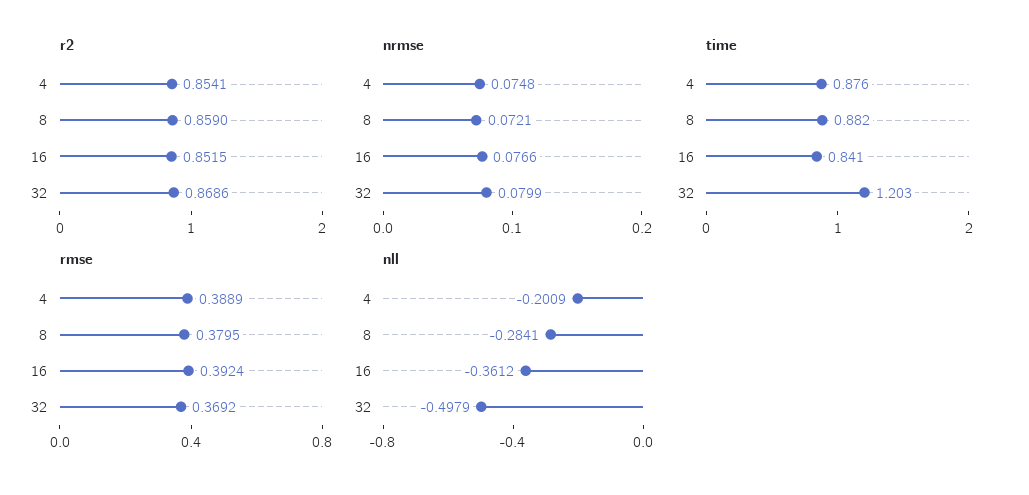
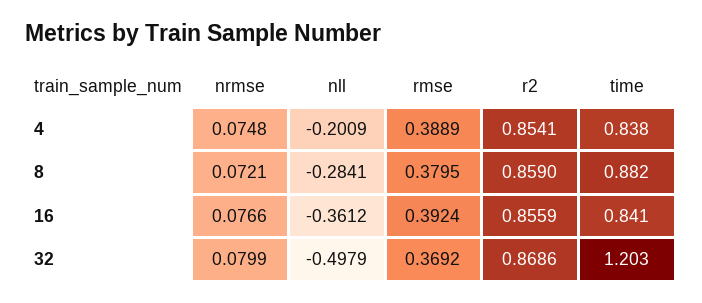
  {
    "r2": {
      "4": 0.8541,
      "8": 0.859,
-     "16": 0.8515,
+     "16": 0.8559,
      "32": 0.8686
    },
    "nrmse": {
      "4": 0.0748,
      "8": 0.0721,
      "16": 0.0766,
      "32": 0.0799
    },
    "time": {
-     "4": 0.876,
+     "4": 0.838,
      "8": 0.882,
      "16": 0.841,
      "32": 1.203
    },
    "rmse": {
      "4": 0.3889,
      "8": 0.3795,
      "16": 0.3924,
      "32": 0.3692
    },
    "nll": {
      "4": -0.2009,
      "8": -0.2841,
      "16": -0.3612,
      "32": -0.4979
    }
  }

